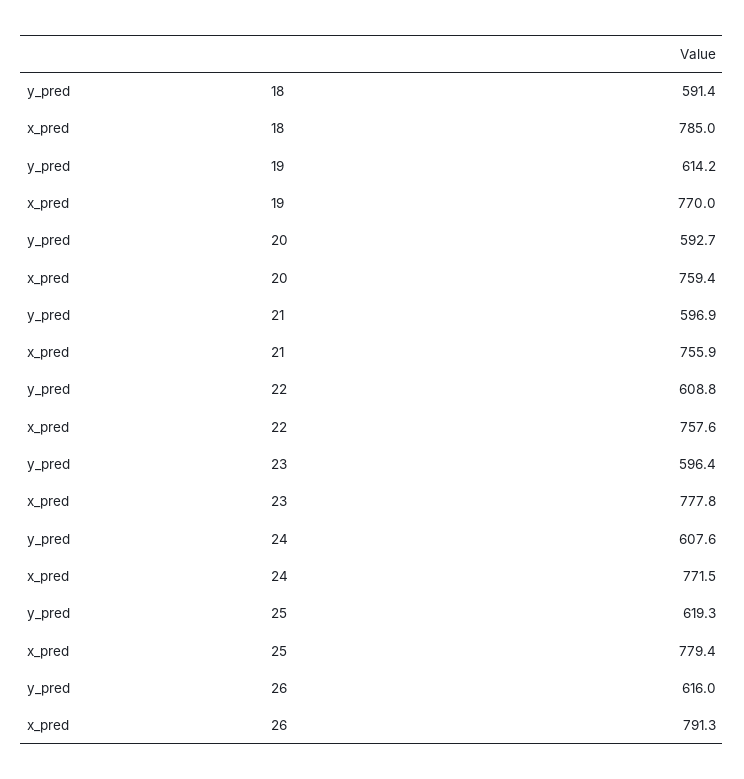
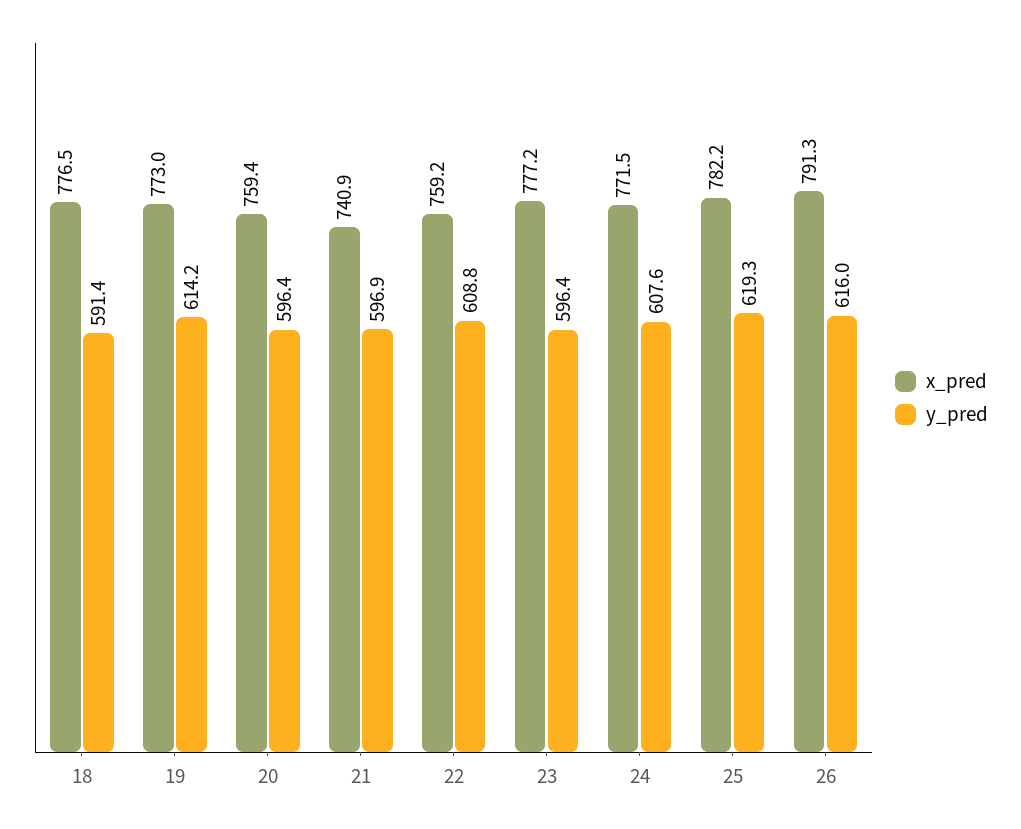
  {
    "y_pred": {
      "18": 591.4,
      "19": 614.2,
-     "20": 592.7,
+     "20": 596.4,
      "21": 596.9,
      "22": 608.8,
      "23": 596.4,
      "24": 607.6,
      "25": 619.3,
      "26": 616
    },
    "x_pred": {
-     "18": 785,
+     "18": 776.5,
-     "19": 770,
+     "19": 773,
      "20": 759.4,
-     "21": 755.9,
+     "21": 740.9,
-     "22": 757.6,
+     "22": 759.2,
-     "23": 777.8,
+     "23": 777.2,
      "24": 771.5,
-     "25": 779.4,
+     "25": 782.2,
      "26": 791.3
    }
  }

